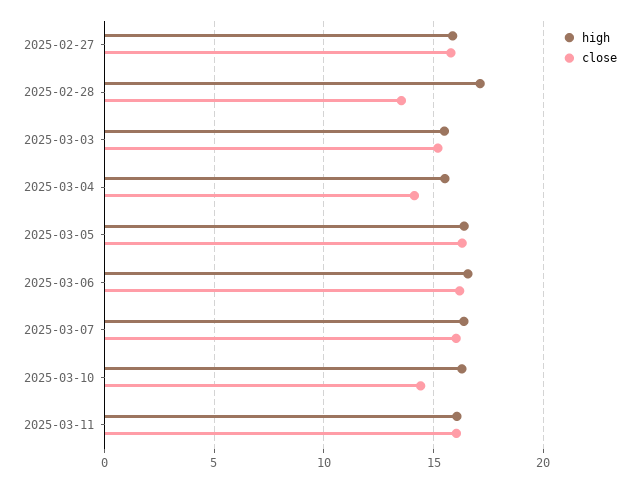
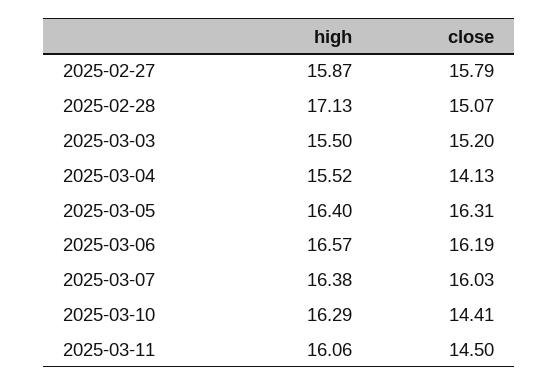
  {
    "high": {
      "2025-02-27": 15.87,
      "2025-02-28": 17.13,
      "2025-03-03": 15.5,
      "2025-03-04": 15.52,
      "2025-03-05": 16.4,
      "2025-03-06": 16.57,
      "2025-03-07": 16.38,
      "2025-03-10": 16.29,
      "2025-03-11": 16.06
    },
    "close": {
      "2025-02-27": 15.79,
-     "2025-02-28": 13.5,
+     "2025-02-28": 15.07,
      "2025-03-03": 15.2,
      "2025-03-04": 14.13,
      "2025-03-05": 16.31,
      "2025-03-06": 16.19,
      "2025-03-07": 16.03,
      "2025-03-10": 14.41,
-     "2025-03-11": 16
+     "2025-03-11": 14.5
    }
  }

